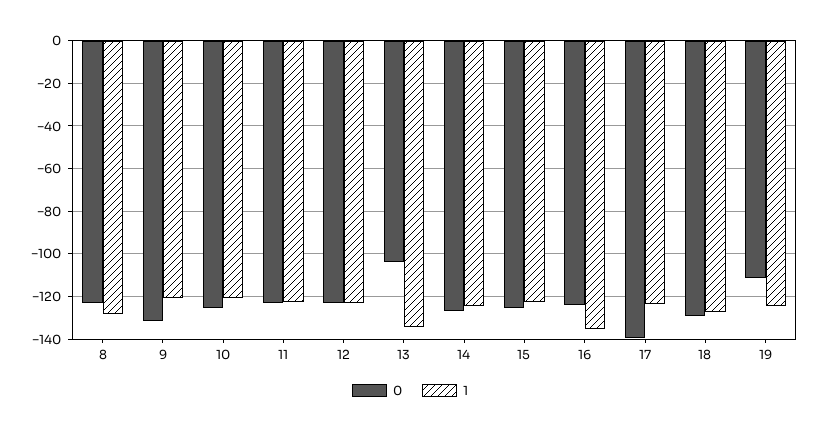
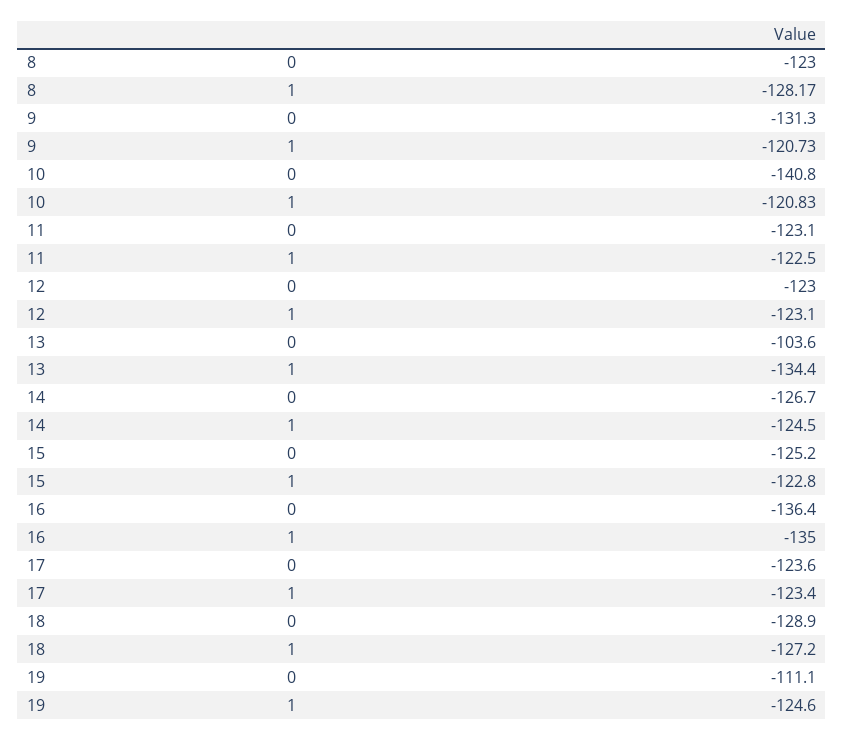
  {
    "0": {
      "8": -123,
      "9": -131.3,
-     "10": -125,
+     "10": -140.8,
      "11": -123.1,
      "12": -123,
      "13": -103.6,
      "14": -126.7,
      "15": -125.2,
-     "16": -125,
+     "16": -136.4,
-     "17": -140,
+     "17": -123.6,
      "18": -128.9,
      "19": -111.1
    },
    "1": {
      "8": -128.17,
      "9": -120.73,
      "10": -120.83,
      "11": -122.5,
      "12": -123.1,
      "13": -134.4,
      "14": -124.5,
      "15": -122.8,
      "16": -135,
      "17": -123.4,
      "18": -127.2,
      "19": -124.6
    }
  }

